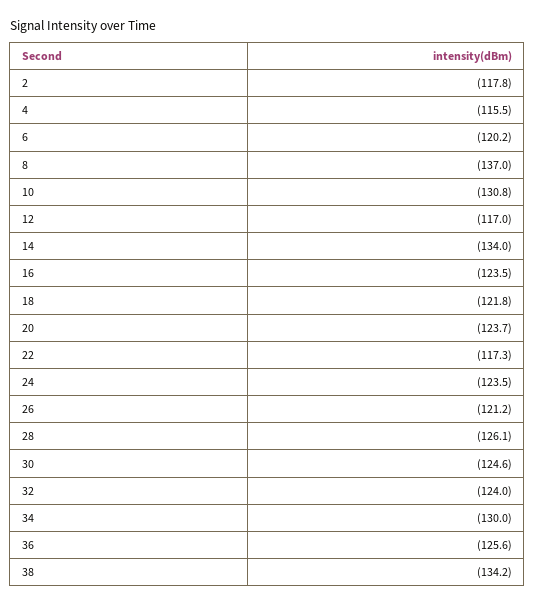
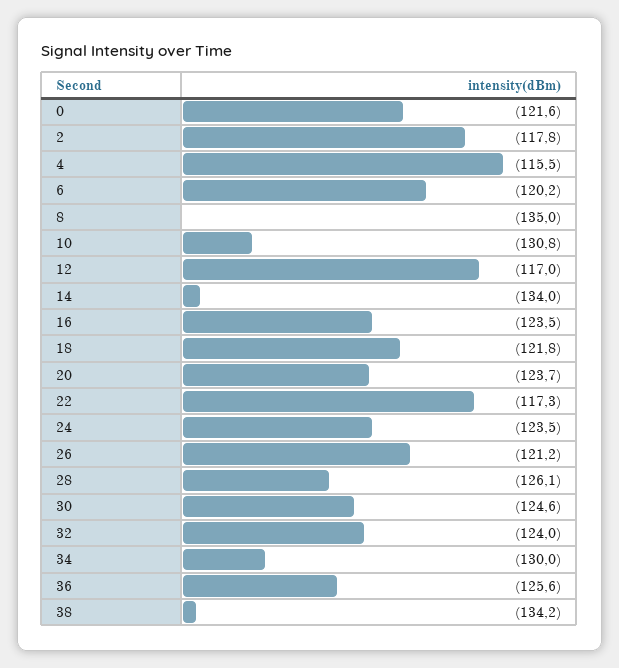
  {
    "2": -117.8,
    "4": -115.5,
    "6": -120.2,
-   "8": -137,
+   "8": -135,
    "10": -130.8,
    "12": -117,
    "14": -134,
    "16": -123.5,
    "18": -121.8,
    "20": -123.7,
    "22": -117.3,
    "24": -123.5,
    "26": -121.2,
    "28": -126.1,
    "30": -124.6,
    "32": -124,
    "34": -130,
    "36": -125.6,
-   "38": -134.2
+   "38": -134.2,
+   "0": -121.6
  }

